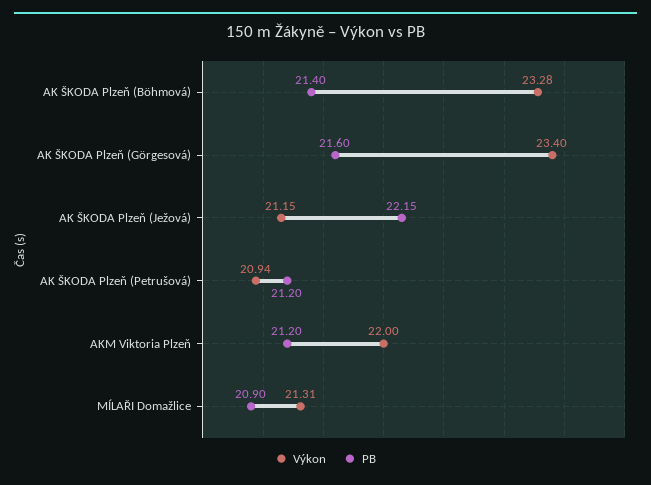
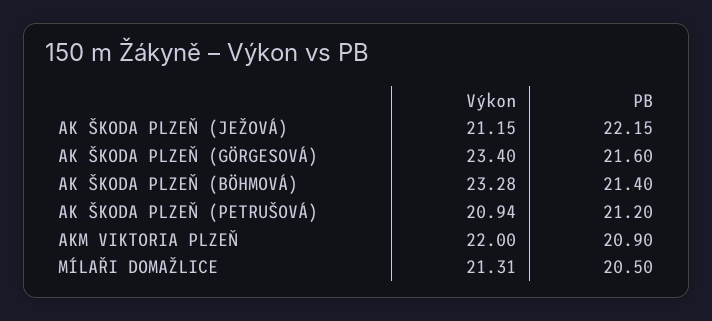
  {
    "Výkon": {
      "AK ŠKODA Plzeň (Böhmová)": 23.28,
      "AK ŠKODA Plzeň (Görgesová)": 23.4,
      "AK ŠKODA Plzeň (Ježová)": 21.15,
      "AK ŠKODA Plzeň (Petrušová)": 20.94,
      "AKM Viktoria Plzeň": 22,
      "MÍLAŘI Domažlice": 21.31
    },
    "PB": {
      "AK ŠKODA Plzeň (Böhmová)": 21.4,
      "AK ŠKODA Plzeň (Görgesová)": 21.6,
      "AK ŠKODA Plzeň (Ježová)": 22.15,
      "AK ŠKODA Plzeň (Petrušová)": 21.2,
-     "AKM Viktoria Plzeň": 21.2,
+     "AKM Viktoria Plzeň": 20.9,
-     "MÍLAŘI Domažlice": 20.9
+     "MÍLAŘI Domažlice": 20.5
    }
  }

